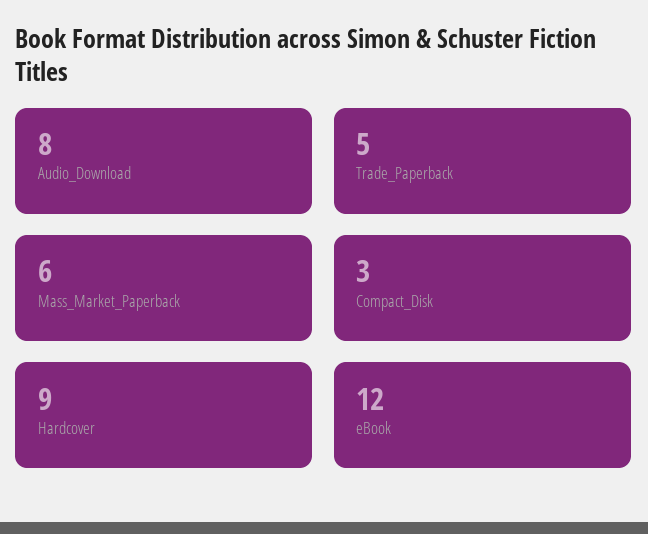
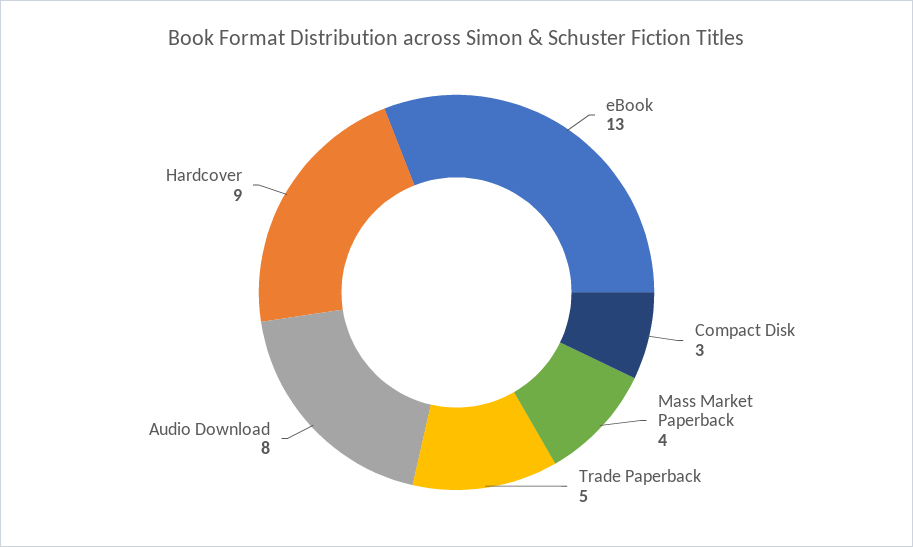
  {
    "Audio_Download": 8,
    "Trade_Paperback": 5,
-   "Mass_Market_Paperback": 6,
+   "Mass_Market_Paperback": 4,
    "Compact_Disk": 3,
    "Hardcover": 9,
-   "eBook": 12
+   "eBook": 13
  }

